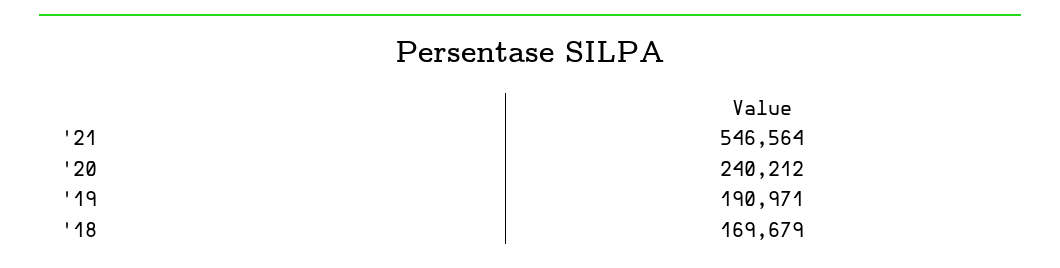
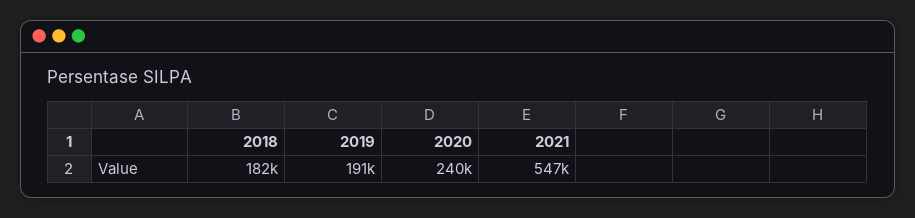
  {
    "'21": 546564,
    "'20": 240212,
    "'19": 190971,
-   "'18": 169679
+   "'18": 182000
  }

